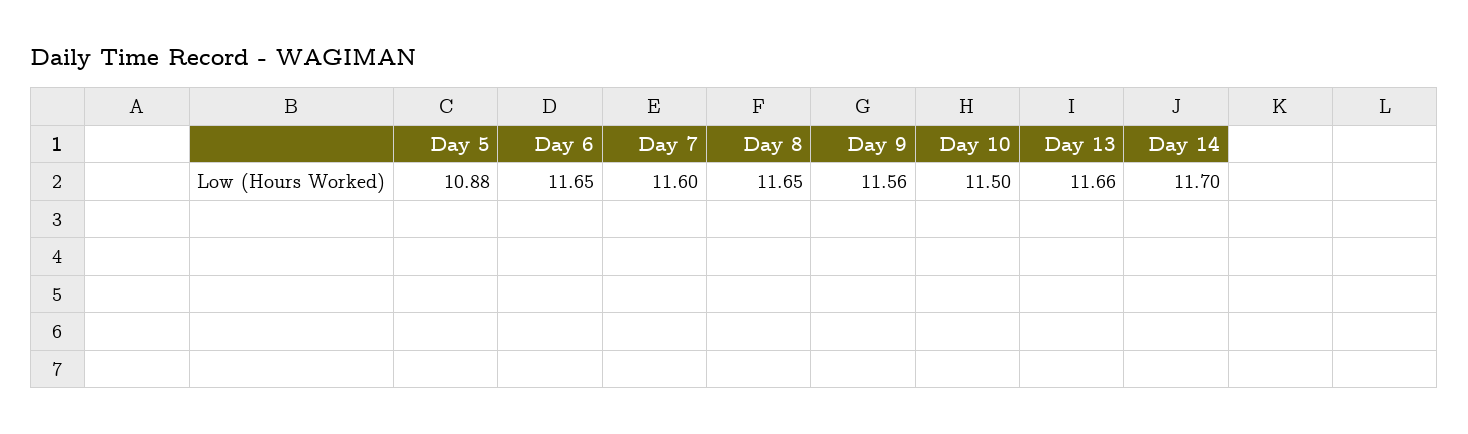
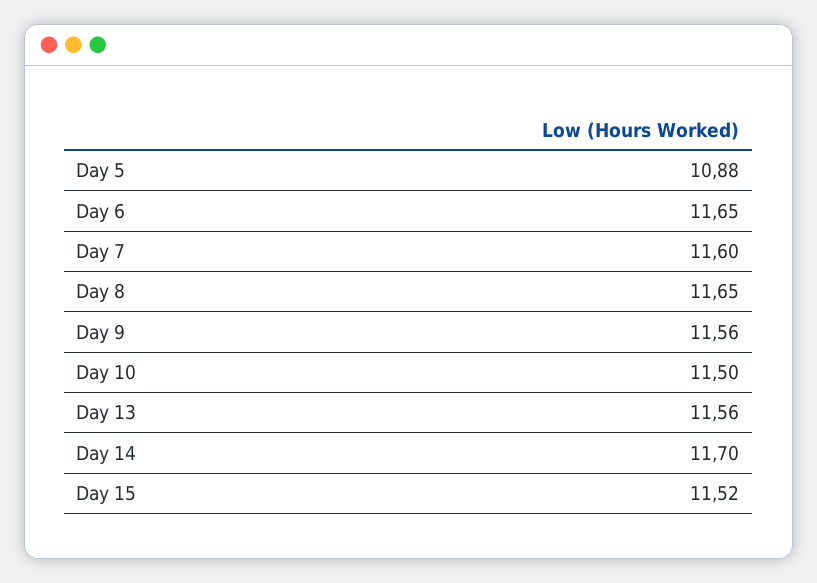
  {
    "Day 5": 10.88,
    "Day 6": 11.65,
    "Day 7": 11.6,
    "Day 8": 11.65,
    "Day 9": 11.56,
    "Day 10": 11.5,
-   "Day 13": 11.66,
+   "Day 13": 11.56,
-   "Day 14": 11.7
+   "Day 14": 11.7,
+   "Day 15": 11.52
  }

